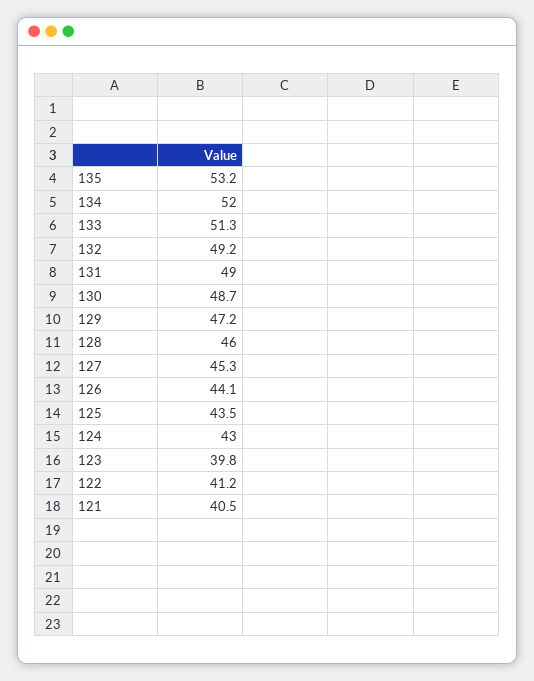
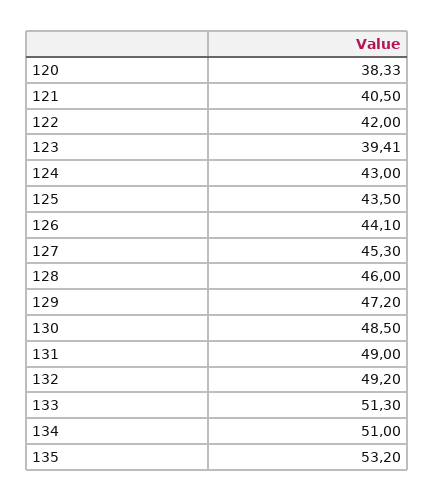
  {
    "135": 53.2,
-   "134": 52,
+   "134": 51,
    "133": 51.3,
    "132": 49.2,
    "131": 49,
-   "130": 48.7,
+   "130": 48.5,
    "129": 47.2,
    "128": 46,
    "127": 45.3,
    "126": 44.1,
    "125": 43.5,
    "124": 43,
-   "123": 39.8,
+   "123": 39.41,
-   "122": 41.2,
+   "122": 42,
-   "121": 40.5
+   "121": 40.5,
+   "120": 38.33
  }

